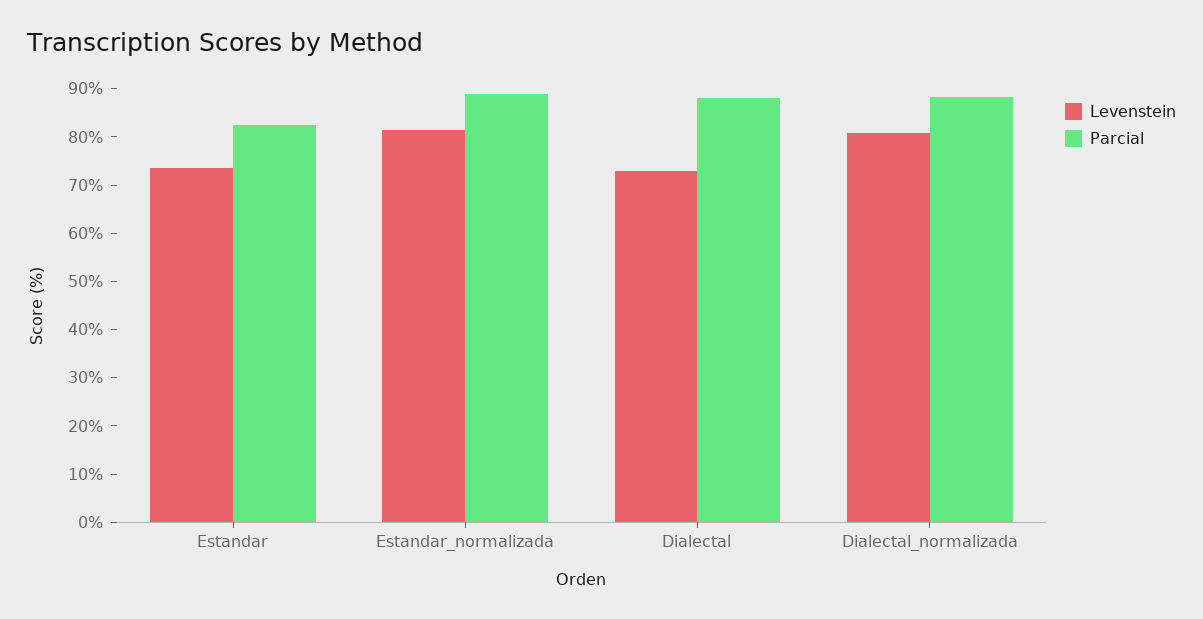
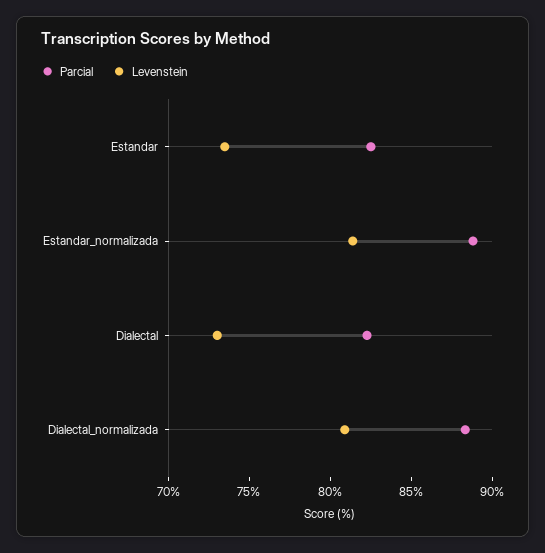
  {
    "Levenstein": {
      "Estandar": 73,
      "Estandar_normalizada": 81,
      "Dialectal": 73,
      "Dialectal_normalizada": 81
    },
    "Parcial": {
      "Estandar": 83,
      "Estandar_normalizada": 89,
-     "Dialectal": 88,
+     "Dialectal": 82,
      "Dialectal_normalizada": 88
    }
  }

